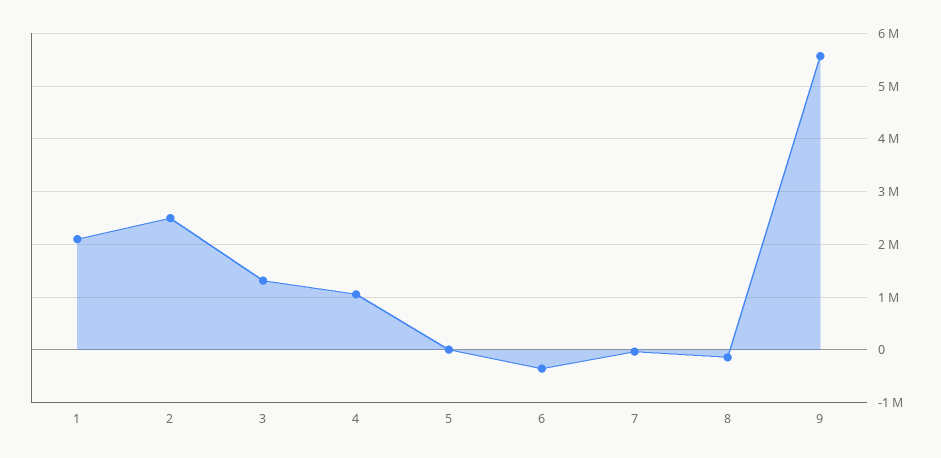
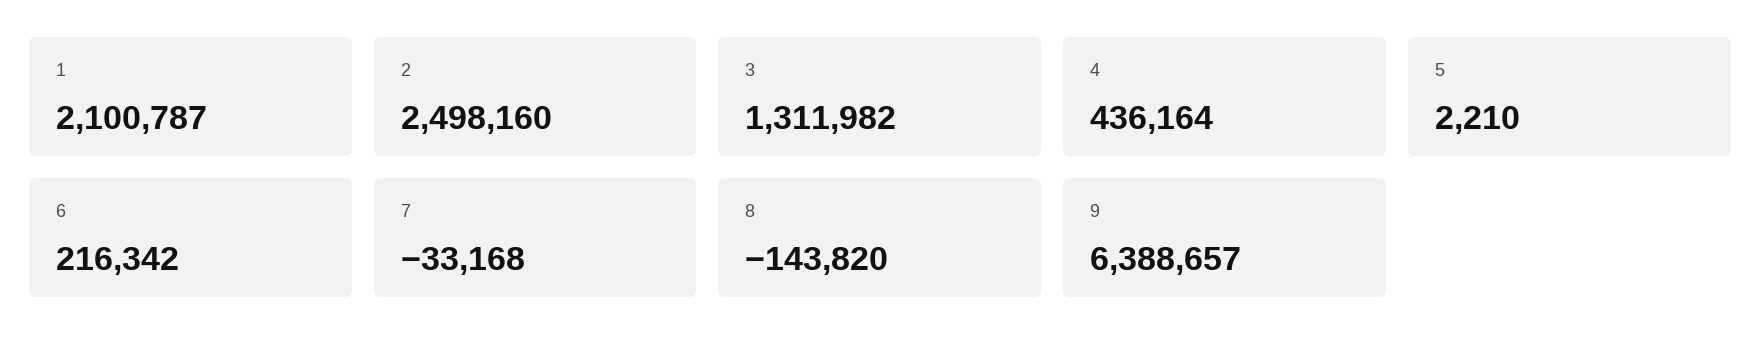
  {
    "1": 2100787,
    "2": 2498160,
    "3": 1311982,
-   "4": 1000000,
+   "4": 436164,
    "5": 2210,
-   "6": -400000,
+   "6": 216342,
    "7": -33168,
    "8": -143820,
-   "9": 5600000
+   "9": 6388657
  }

